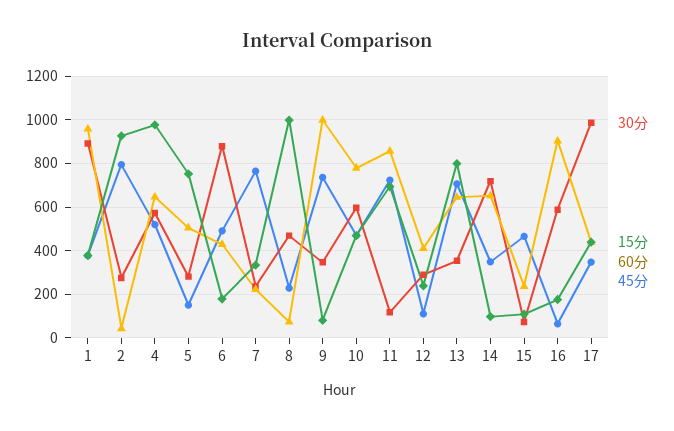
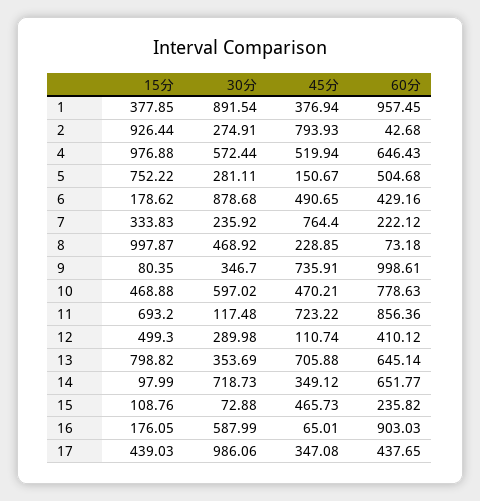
  {
    "30分": {
      "1": 891.54,
      "2": 274.91,
      "4": 572.44,
      "5": 281.11,
      "6": 878.68,
      "7": 235.92,
      "8": 468.92,
      "9": 346.7,
      "10": 597.02,
      "11": 117.48,
      "12": 289.98,
      "13": 353.69,
      "14": 718.73,
      "15": 72.88,
      "16": 587.99,
      "17": 986.06
    },
    "15分": {
      "1": 377.85,
      "2": 926.44,
      "4": 976.88,
      "5": 752.22,
      "6": 178.62,
      "7": 333.83,
      "8": 997.87,
      "9": 80.35,
      "10": 468.88,
      "11": 693.2,
-     "12": 250,
+     "12": 499.3,
      "13": 798.82,
      "14": 97.99,
      "15": 108.76,
      "16": 176.05,
      "17": 439.03
    },
    "60分": {
      "1": 957.45,
      "2": 42.68,
      "4": 646.43,
      "5": 504.68,
      "6": 429.16,
      "7": 222.12,
      "8": 73.18,
      "9": 998.61,
      "10": 778.63,
      "11": 856.36,
      "12": 410.12,
      "13": 645.14,
      "14": 651.77,
      "15": 235.82,
      "16": 903.03,
      "17": 437.65
    },
    "45分": {
      "1": 376.94,
      "2": 793.93,
      "4": 519.94,
      "5": 150.67,
      "6": 490.65,
      "7": 764.4,
      "8": 228.85,
      "9": 735.91,
      "10": 470.21,
      "11": 723.22,
      "12": 110.74,
      "13": 705.88,
      "14": 349.12,
      "15": 465.73,
      "16": 65.01,
      "17": 347.08
    }
  }

